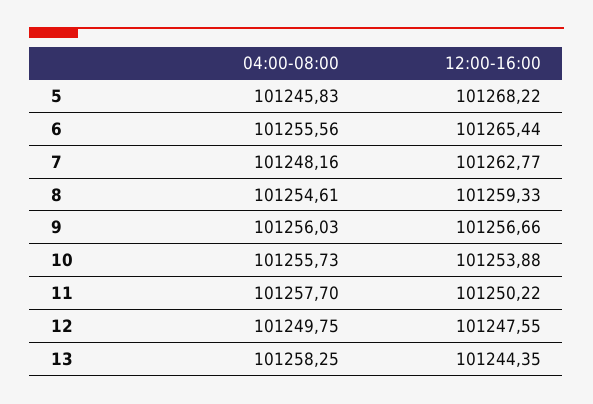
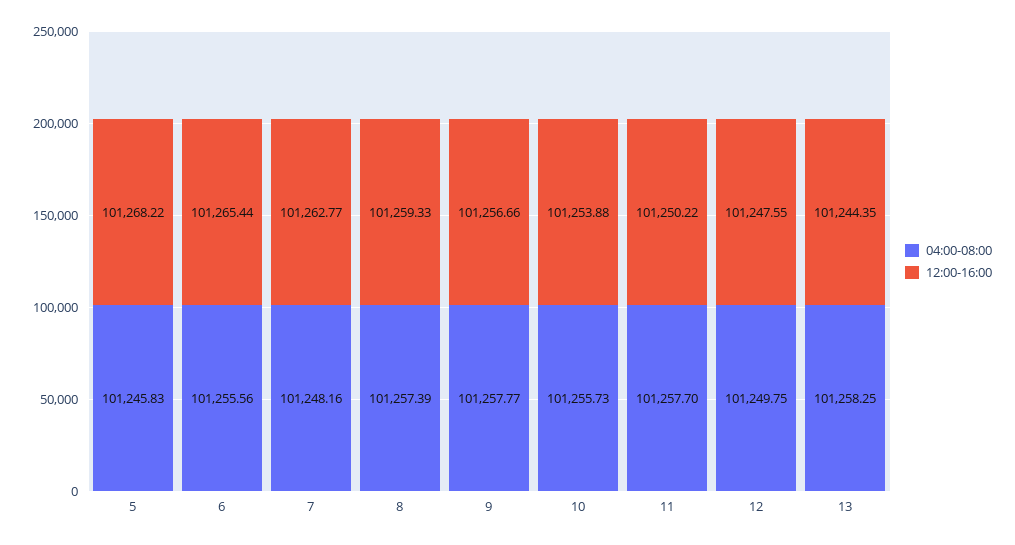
  {
    "04:00-08:00": {
      "5": 101245.83,
      "6": 101255.56,
      "7": 101248.16,
-     "8": 101254.61,
+     "8": 101257.39,
-     "9": 101256.03,
+     "9": 101257.77,
      "10": 101255.73,
      "11": 101257.7,
      "12": 101249.75,
      "13": 101258.25
    },
    "12:00-16:00": {
      "5": 101268.22,
      "6": 101265.44,
      "7": 101262.77,
      "8": 101259.33,
      "9": 101256.66,
      "10": 101253.88,
      "11": 101250.22,
      "12": 101247.55,
      "13": 101244.35
    }
  }

